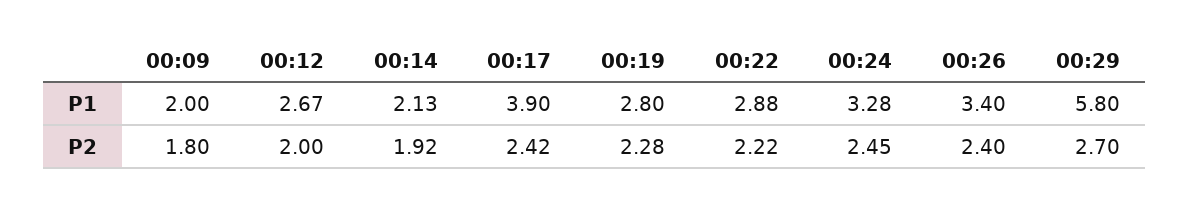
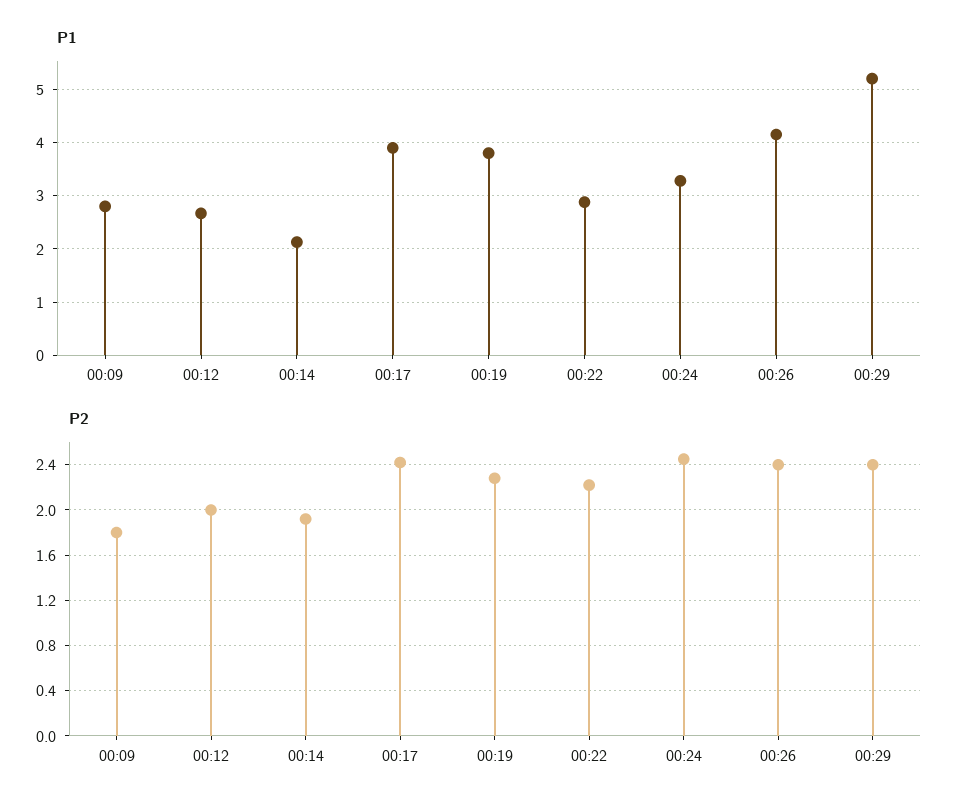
  {
    "P1": {
-     "00:09": 2,
+     "00:09": 2.8,
      "00:12": 2.67,
      "00:14": 2.13,
      "00:17": 3.9,
-     "00:19": 2.8,
+     "00:19": 3.8,
      "00:22": 2.88,
      "00:24": 3.28,
-     "00:26": 3.4,
+     "00:26": 4.2,
-     "00:29": 5.8
+     "00:29": 5.2
    },
    "P2": {
      "00:09": 1.8,
      "00:12": 2,
      "00:14": 1.92,
      "00:17": 2.42,
      "00:19": 2.28,
      "00:22": 2.22,
      "00:24": 2.45,
      "00:26": 2.4,
-     "00:29": 2.7
+     "00:29": 2.4
    }
  }

